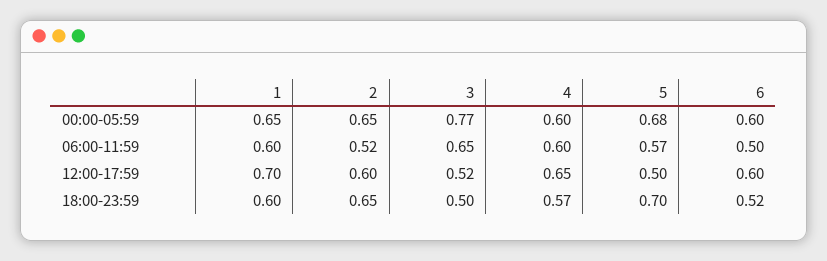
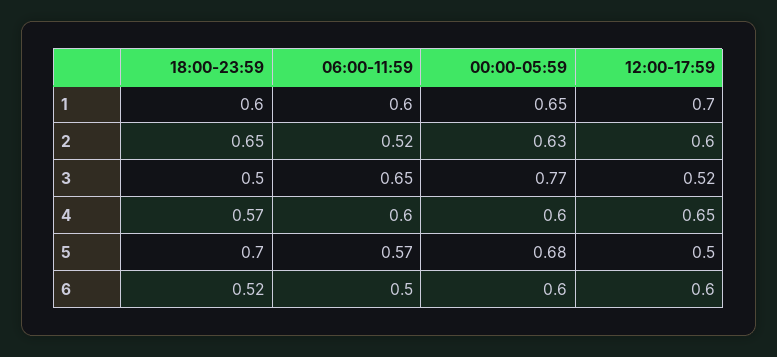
  {
    "1": {
      "00:00-05:59": 0.65,
      "06:00-11:59": 0.6,
      "12:00-17:59": 0.7,
      "18:00-23:59": 0.6
    },
    "2": {
-     "00:00-05:59": 0.65,
+     "00:00-05:59": 0.63,
      "06:00-11:59": 0.52,
      "12:00-17:59": 0.6,
      "18:00-23:59": 0.65
    },
    "3": {
      "00:00-05:59": 0.77,
      "06:00-11:59": 0.65,
      "12:00-17:59": 0.52,
      "18:00-23:59": 0.5
    },
    "4": {
      "00:00-05:59": 0.6,
      "06:00-11:59": 0.6,
      "12:00-17:59": 0.65,
      "18:00-23:59": 0.57
    },
    "5": {
      "00:00-05:59": 0.68,
      "06:00-11:59": 0.57,
      "12:00-17:59": 0.5,
      "18:00-23:59": 0.7
    },
    "6": {
      "00:00-05:59": 0.6,
      "06:00-11:59": 0.5,
      "12:00-17:59": 0.6,
      "18:00-23:59": 0.52
    }
  }

